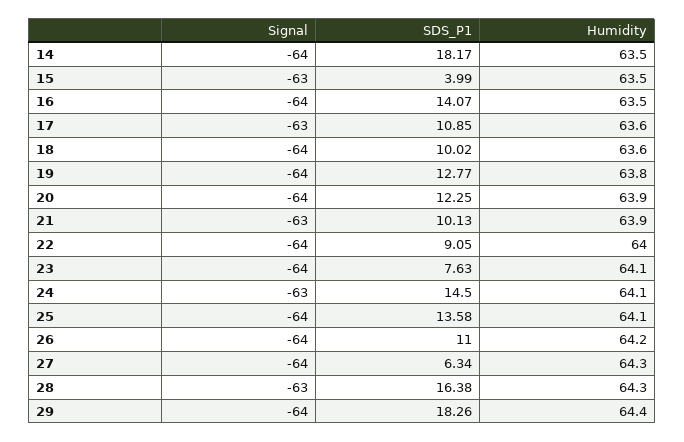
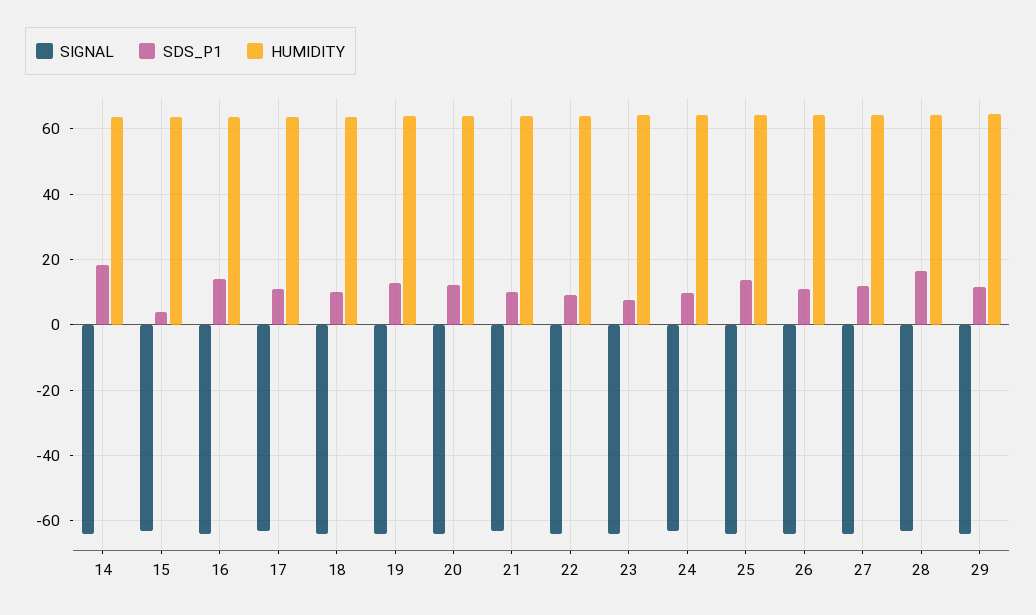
  {
    "Signal": {
      "14": -64,
      "15": -63,
      "16": -64,
      "17": -63,
      "18": -64,
      "19": -64,
      "20": -64,
      "21": -63,
      "22": -64,
      "23": -64,
      "24": -63,
      "25": -64,
      "26": -64,
      "27": -64,
      "28": -63,
      "29": -64
    },
    "SDS_P1": {
      "14": 18.17,
      "15": 3.99,
      "16": 14.07,
      "17": 10.85,
      "18": 10.02,
      "19": 12.77,
      "20": 12.25,
      "21": 10.13,
      "22": 9.05,
      "23": 7.63,
-     "24": 14.5,
+     "24": 10,
      "25": 13.58,
      "26": 11,
-     "27": 6.34,
+     "27": 12,
      "28": 16.38,
-     "29": 18.26
+     "29": 12
    },
    "Humidity": {
      "14": 63.5,
      "15": 63.5,
      "16": 63.5,
      "17": 63.6,
      "18": 63.6,
      "19": 63.8,
      "20": 63.9,
      "21": 63.9,
      "22": 64,
      "23": 64.1,
      "24": 64.1,
      "25": 64.1,
      "26": 64.2,
      "27": 64.3,
      "28": 64.3,
      "29": 64.4
    }
  }

